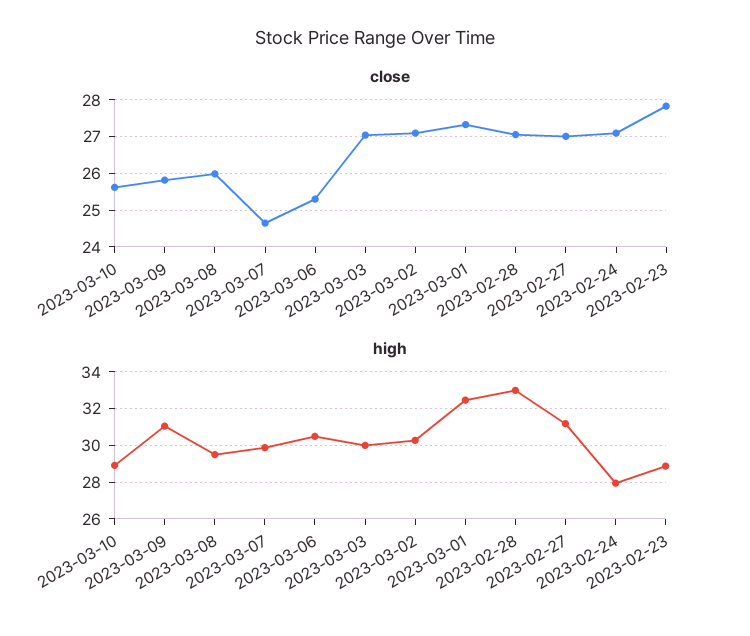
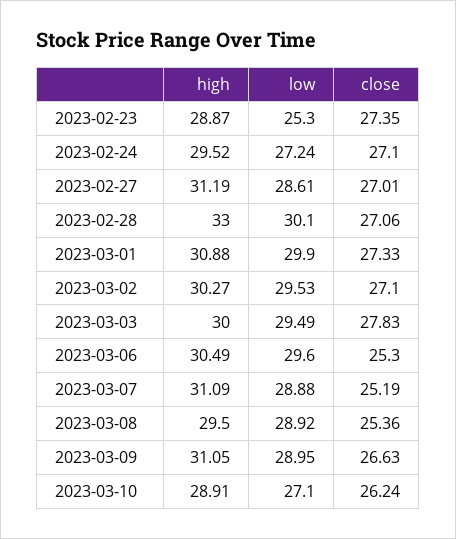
  {
    "close": {
-     "2023-03-10": 25.6,
+     "2023-03-10": 26.24,
-     "2023-03-09": 25.8,
+     "2023-03-09": 26.63,
-     "2023-03-08": 26,
+     "2023-03-08": 25.36,
-     "2023-03-07": 24.6,
+     "2023-03-07": 25.19,
      "2023-03-06": 25.3,
-     "2023-03-03": 27,
+     "2023-03-03": 27.83,
      "2023-03-02": 27.1,
      "2023-03-01": 27.33,
      "2023-02-28": 27.06,
      "2023-02-27": 27.01,
      "2023-02-24": 27.1,
-     "2023-02-23": 27.8
+     "2023-02-23": 27.35
    },
    "high": {
      "2023-03-10": 28.91,
      "2023-03-09": 31.05,
      "2023-03-08": 29.5,
-     "2023-03-07": 30,
+     "2023-03-07": 31.09,
      "2023-03-06": 30.49,
      "2023-03-03": 30,
      "2023-03-02": 30.27,
-     "2023-03-01": 32.5,
+     "2023-03-01": 30.88,
      "2023-02-28": 33,
      "2023-02-27": 31.19,
-     "2023-02-24": 28,
+     "2023-02-24": 29.52,
      "2023-02-23": 28.87
-   }
+   },
+   "low": {
+     "2023-02-23": 25.3,
+     "2023-02-24": 27.24,
+     "2023-02-27": 28.61,
+     "2023-02-28": 30.1,
+     "2023-03-01": 29.9,
+     "2023-03-02": 29.53,
+     "2023-03-03": 29.49,
+     "2023-03-06": 29.6,
+     "2023-03-07": 28.88,
+     "2023-03-08": 28.92,
+     "2023-03-09": 28.95,
+     "2023-03-10": 27.1
+   }
  }

